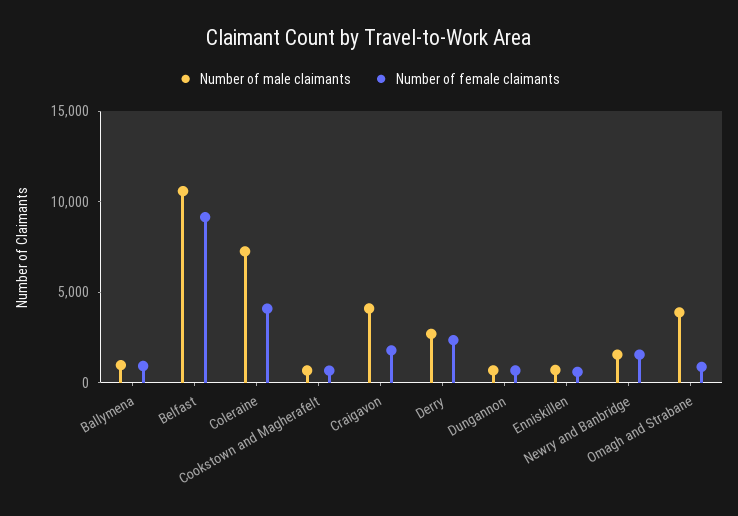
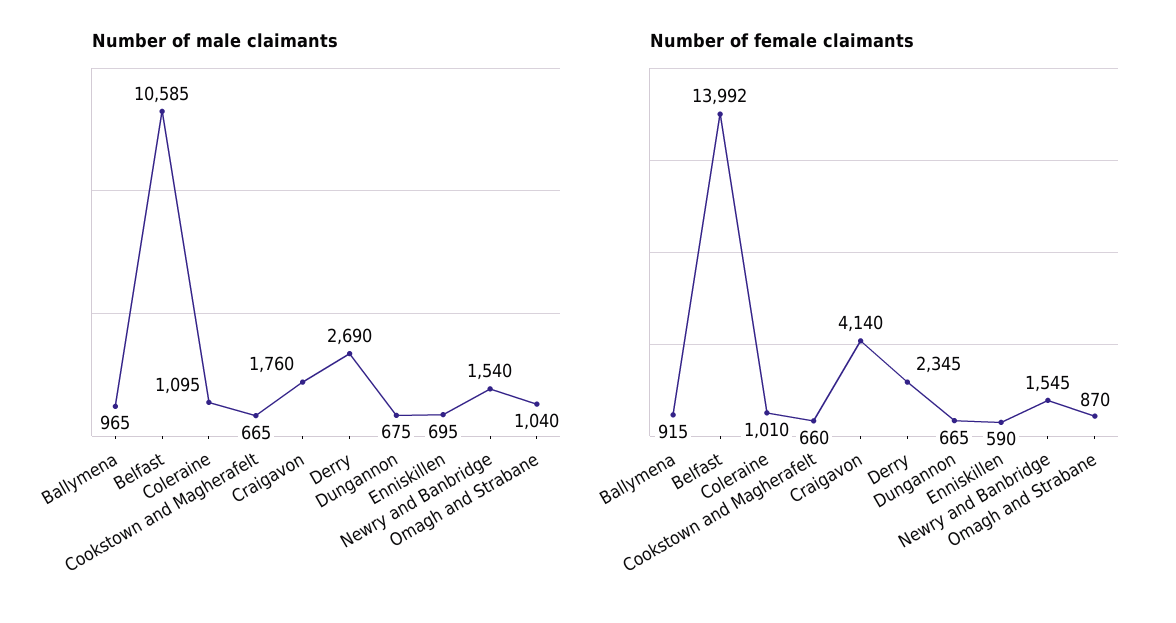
  {
    "Number of male claimants": {
      "Ballymena": 965,
      "Belfast": 10585,
-     "Coleraine": 7000,
+     "Coleraine": 1095,
      "Cookstown and Magherafelt": 665,
-     "Craigavon": 4000,
+     "Craigavon": 1760,
      "Derry": 2690,
      "Dungannon": 675,
      "Enniskillen": 695,
      "Newry and Banbridge": 1540,
-     "Omagh and Strabane": 4000
+     "Omagh and Strabane": 1040
    },
    "Number of female claimants": {
      "Ballymena": 915,
-     "Belfast": 9000,
+     "Belfast": 13992,
-     "Coleraine": 4000,
+     "Coleraine": 1010,
      "Cookstown and Magherafelt": 660,
-     "Craigavon": 2000,
+     "Craigavon": 4140,
      "Derry": 2345,
      "Dungannon": 665,
      "Enniskillen": 590,
      "Newry and Banbridge": 1545,
      "Omagh and Strabane": 870
    }
  }

